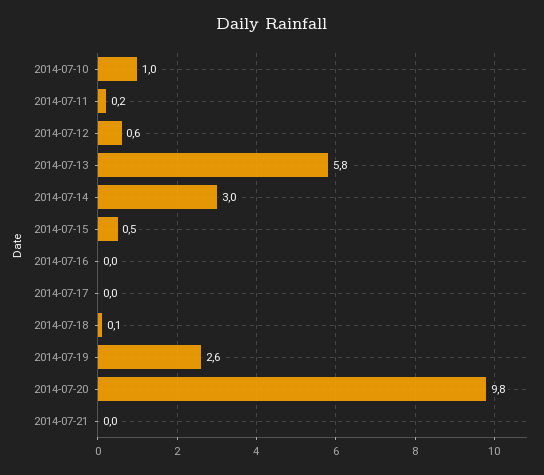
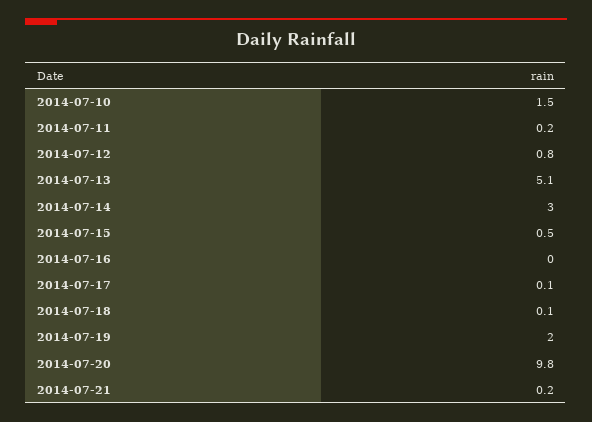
  {
-   "2014-07-10": 1,
+   "2014-07-10": 1.5,
    "2014-07-11": 0.2,
-   "2014-07-12": 0.6,
+   "2014-07-12": 0.8,
-   "2014-07-13": 5.8,
+   "2014-07-13": 5.1,
    "2014-07-14": 3,
    "2014-07-15": 0.5,
    "2014-07-16": 0,
-   "2014-07-17": 0,
+   "2014-07-17": 0.1,
    "2014-07-18": 0.1,
-   "2014-07-19": 2.6,
+   "2014-07-19": 2,
    "2014-07-20": 9.8,
-   "2014-07-21": 0
+   "2014-07-21": 0.2
  }

